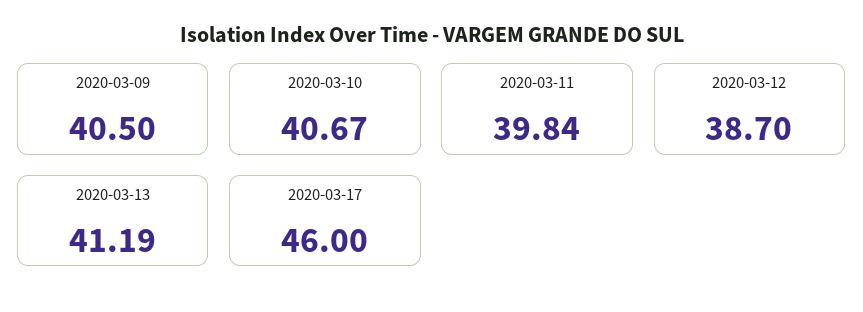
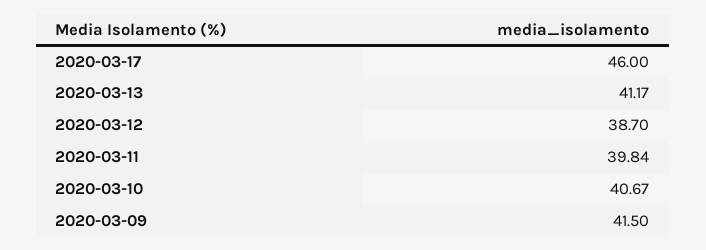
  {
-   "2020-03-09": 40.5,
+   "2020-03-09": 41.5,
    "2020-03-10": 40.67,
    "2020-03-11": 39.84,
    "2020-03-12": 38.7,
-   "2020-03-13": 41.19,
+   "2020-03-13": 41.17,
    "2020-03-17": 46
  }

